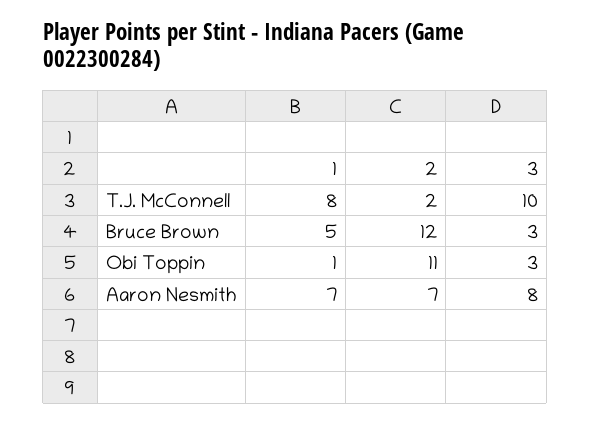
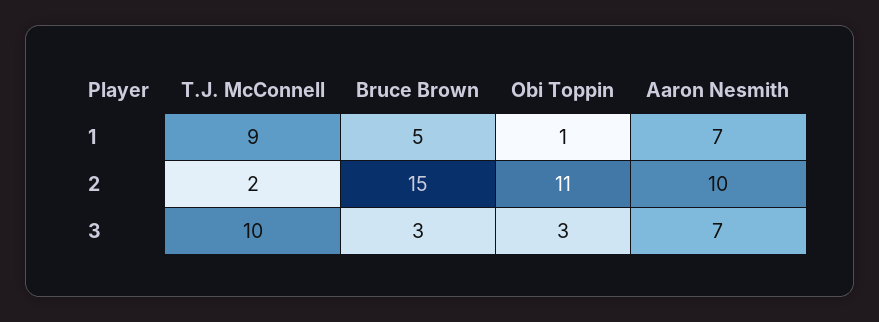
  {
    "1": {
-     "T.J. McConnell": 8,
+     "T.J. McConnell": 9,
      "Bruce Brown": 5,
      "Obi Toppin": 1,
      "Aaron Nesmith": 7
    },
    "2": {
      "T.J. McConnell": 2,
-     "Bruce Brown": 12,
+     "Bruce Brown": 15,
      "Obi Toppin": 11,
-     "Aaron Nesmith": 7
+     "Aaron Nesmith": 10
    },
    "3": {
      "T.J. McConnell": 10,
      "Bruce Brown": 3,
      "Obi Toppin": 3,
-     "Aaron Nesmith": 8
+     "Aaron Nesmith": 7
    }
  }

